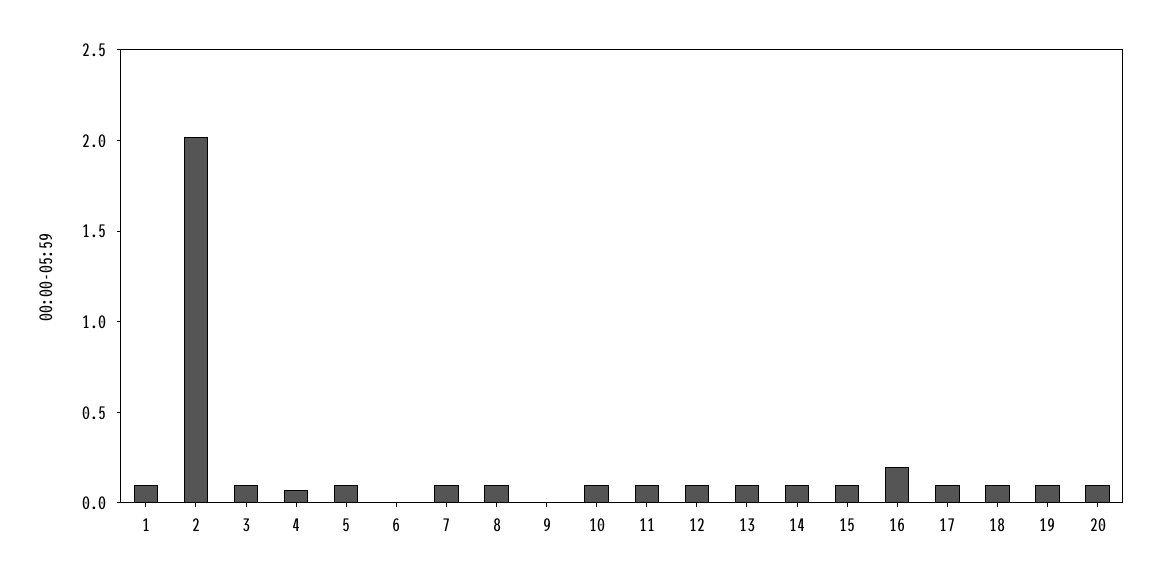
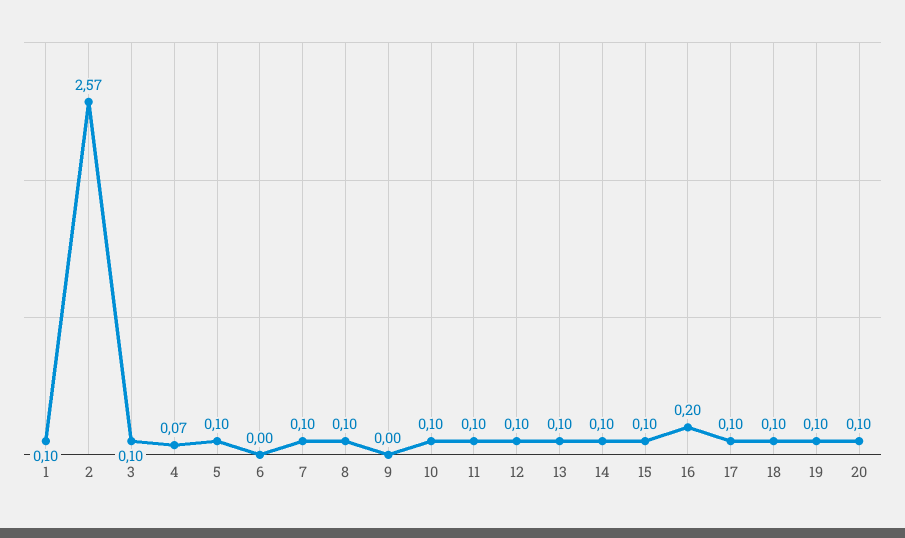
  {
    "1": 0.1,
-   "2": 2,
+   "2": 2.57,
    "3": 0.1,
    "4": 0.07,
    "5": 0.1,
    "6": 0,
    "7": 0.1,
    "8": 0.1,
    "9": 0,
    "10": 0.1,
    "11": 0.1,
    "12": 0.1,
    "13": 0.1,
    "14": 0.1,
    "15": 0.1,
    "16": 0.2,
    "17": 0.1,
    "18": 0.1,
    "19": 0.1,
    "20": 0.1
  }

